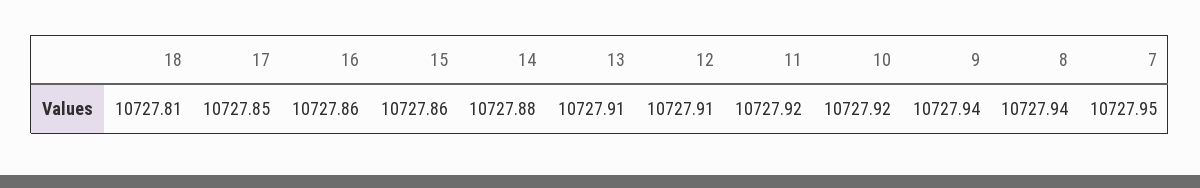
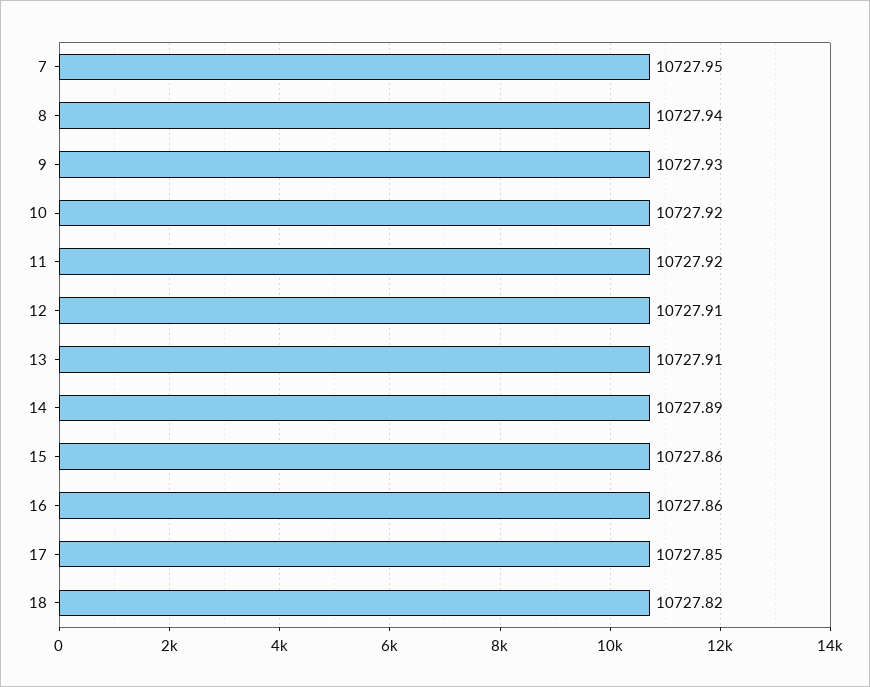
  {
-   "18": 10727.81,
+   "18": 10727.82,
    "17": 10727.85,
    "16": 10727.86,
    "15": 10727.86,
-   "14": 10727.88,
+   "14": 10727.89,
    "13": 10727.91,
    "12": 10727.91,
    "11": 10727.92,
    "10": 10727.92,
-   "9": 10727.94,
+   "9": 10727.93,
    "8": 10727.94,
    "7": 10727.95
  }

